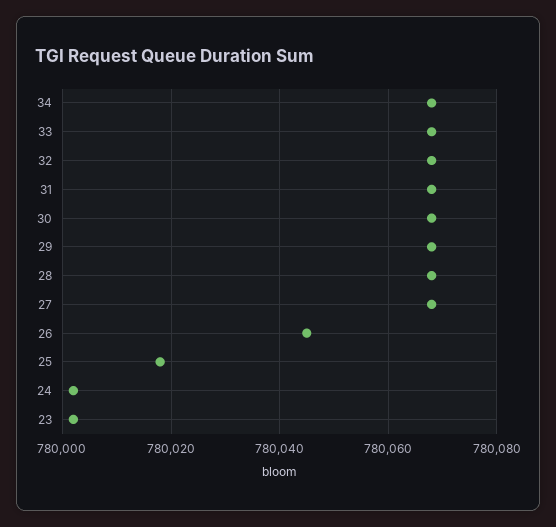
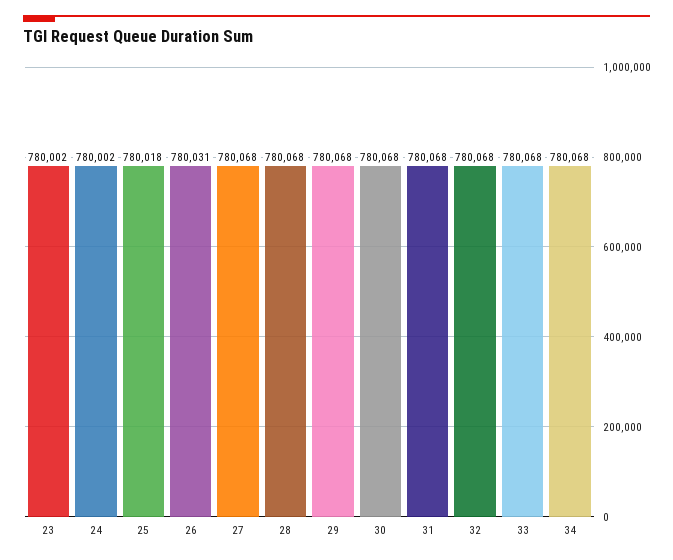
  {
    "34": 780068,
    "33": 780068,
    "32": 780068,
    "31": 780068,
    "30": 780068,
    "29": 780068,
    "28": 780068,
    "27": 780068,
-   "26": 780045,
+   "26": 780031,
    "25": 780018,
    "24": 780002,
    "23": 780002
  }

